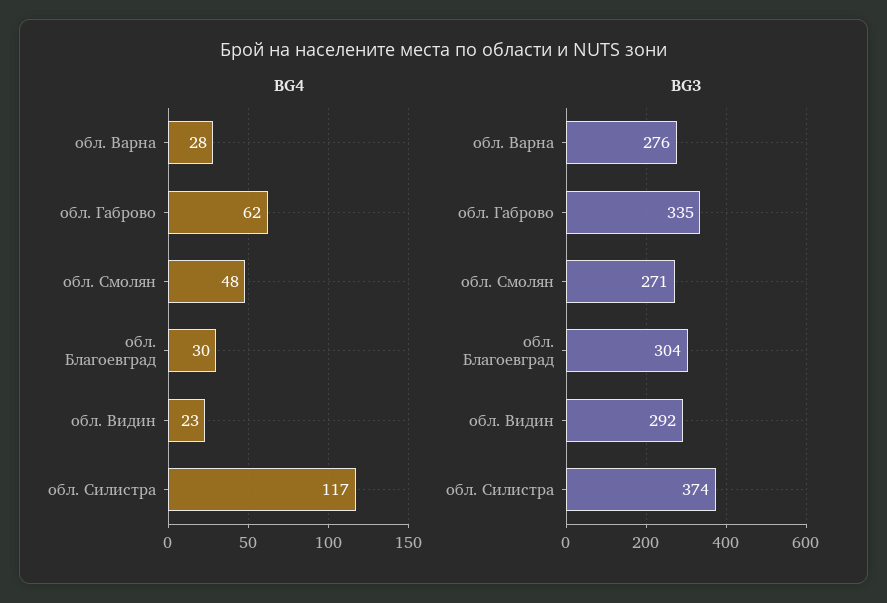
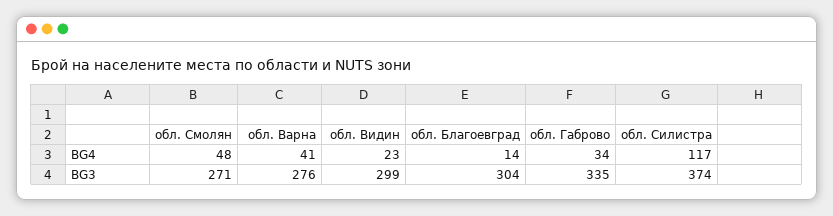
  {
    "BG4": {
-     "обл. Варна": 28,
+     "обл. Варна": 41,
-     "обл. Габрово": 62,
+     "обл. Габрово": 34,
      "обл. Смолян": 48,
-     "обл. Благоевград": 30,
+     "обл. Благоевград": 14,
      "обл. Видин": 23,
      "обл. Силистра": 117
    },
    "BG3": {
      "обл. Варна": 276,
      "обл. Габрово": 335,
      "обл. Смолян": 271,
      "обл. Благоевград": 304,
-     "обл. Видин": 292,
+     "обл. Видин": 299,
      "обл. Силистра": 374
    }
  }

